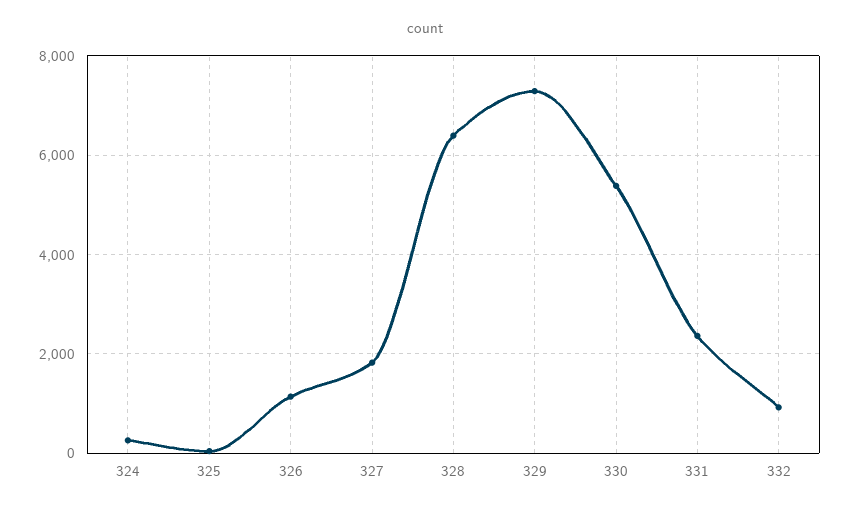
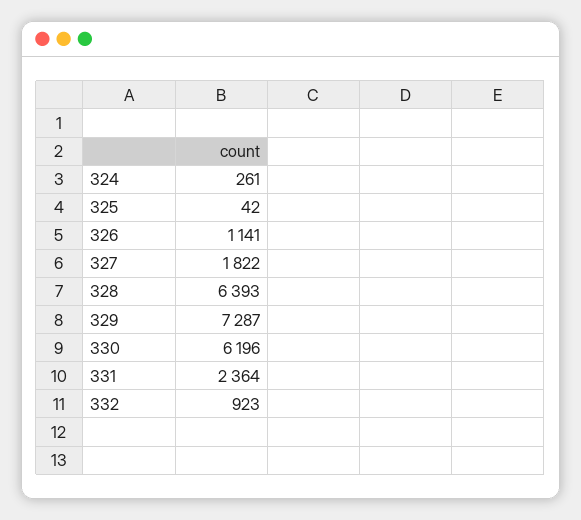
  {
    "324": 261,
    "325": 42,
    "326": 1141,
    "327": 1822,
    "328": 6393,
    "329": 7287,
-   "330": 5400,
+   "330": 6196,
    "331": 2364,
    "332": 923
  }

